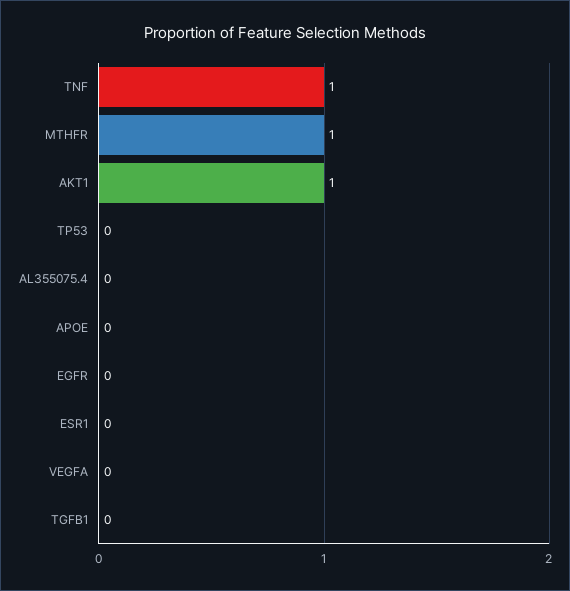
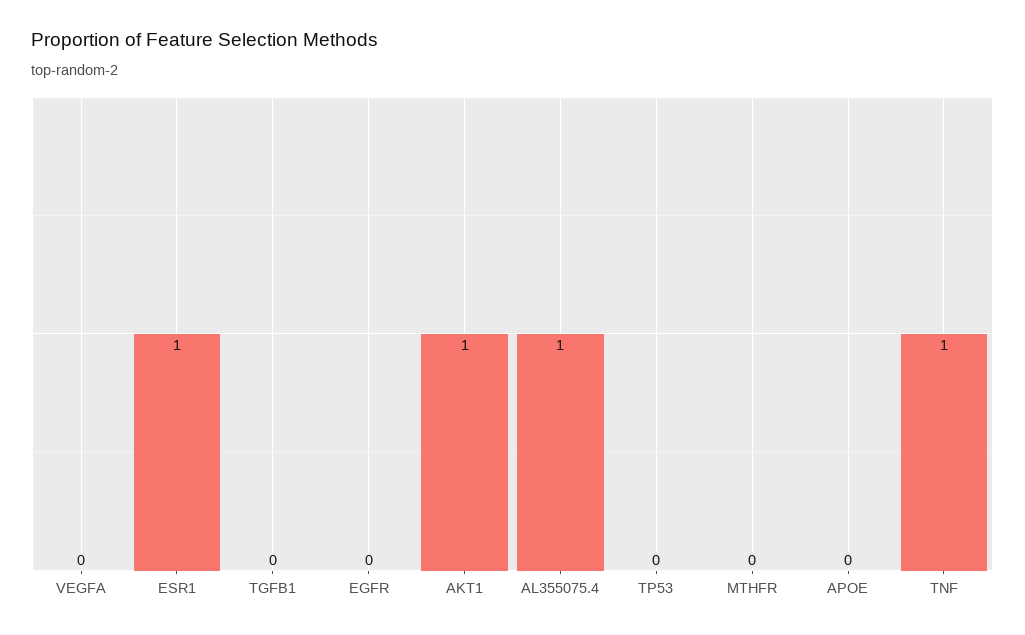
  {
    "TNF": 1,
-   "MTHFR": 1,
+   "MTHFR": 0,
    "AKT1": 1,
    "TP53": 0,
-   "AL355075.4": 0,
+   "AL355075.4": 1,
    "APOE": 0,
    "EGFR": 0,
-   "ESR1": 0,
+   "ESR1": 1,
    "VEGFA": 0,
    "TGFB1": 0
  }

